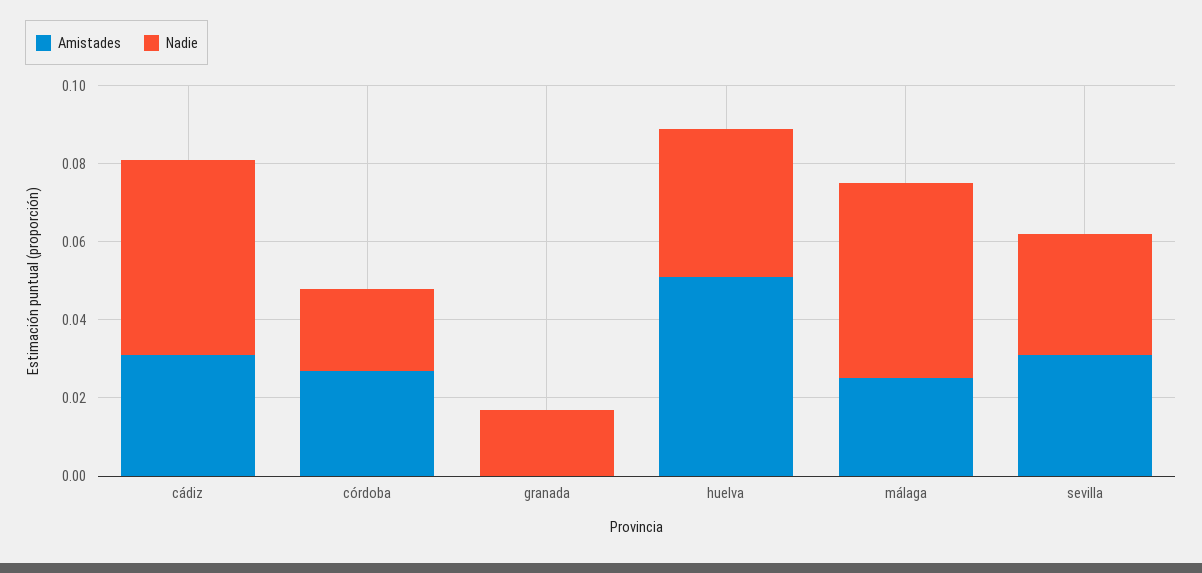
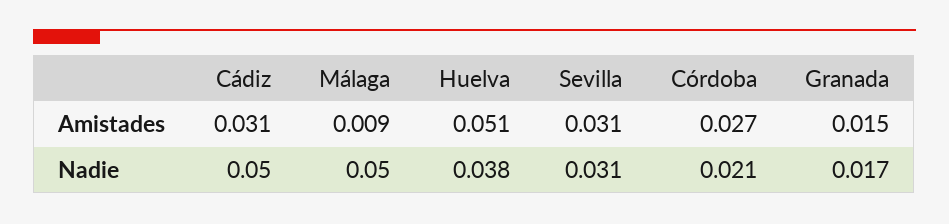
  {
    "Amistades": {
      "cádiz": 0.031,
      "córdoba": 0.027,
-     "granada": 0,
+     "granada": 0.015,
      "huelva": 0.051,
-     "málaga": 0.025,
+     "málaga": 0.009,
      "sevilla": 0.031
    },
    "Nadie": {
      "cádiz": 0.05,
      "córdoba": 0.021,
      "granada": 0.017,
      "huelva": 0.038,
      "málaga": 0.05,
      "sevilla": 0.031
    }
  }

